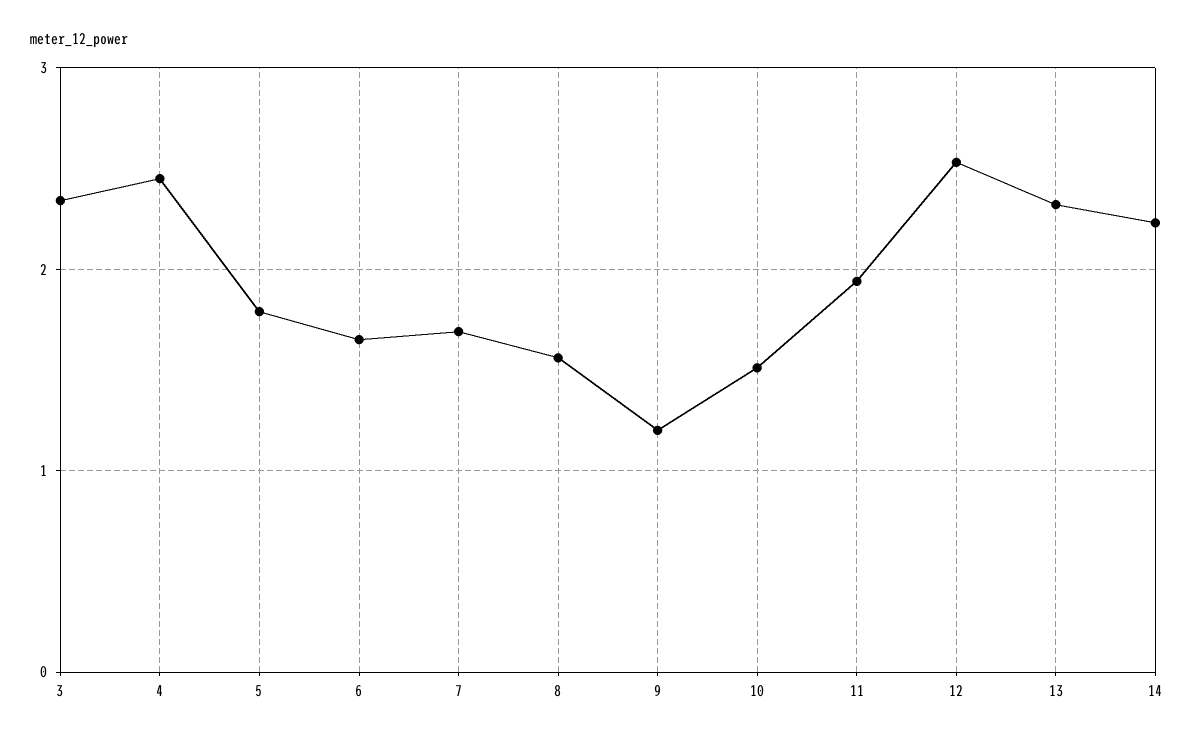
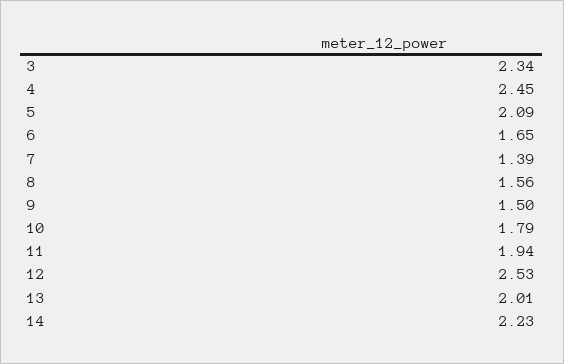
  {
    "3": 2.34,
    "4": 2.45,
-   "5": 1.8,
+   "5": 2.09,
    "6": 1.65,
-   "7": 1.7,
+   "7": 1.39,
    "8": 1.56,
-   "9": 1.2,
+   "9": 1.5,
-   "10": 1.5,
+   "10": 1.79,
    "11": 1.94,
    "12": 2.53,
-   "13": 2.3,
+   "13": 2.01,
    "14": 2.23
  }

